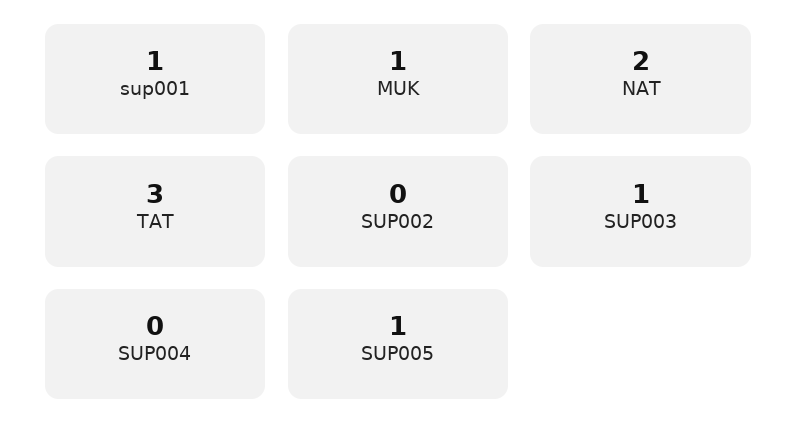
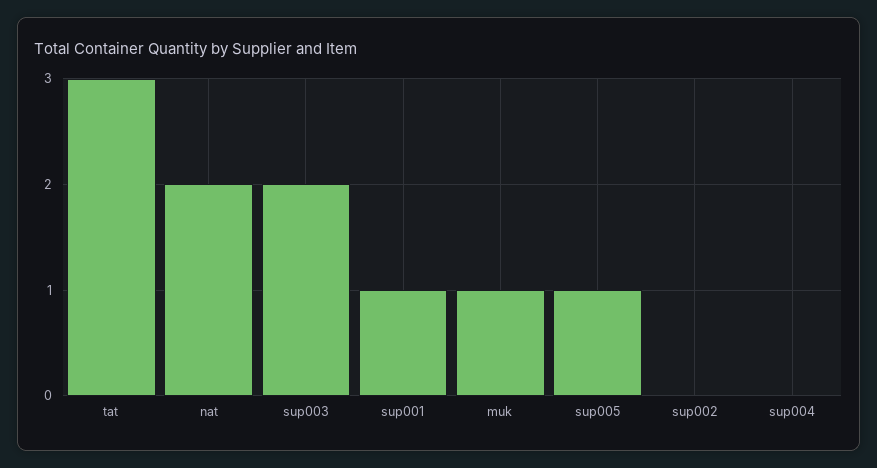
  {
    "sup001": 1,
    "MUK": 1,
    "NAT": 2,
    "TAT": 3,
    "SUP002": 0,
-   "SUP003": 1,
+   "SUP003": 2,
    "SUP004": 0,
    "SUP005": 1
  }

